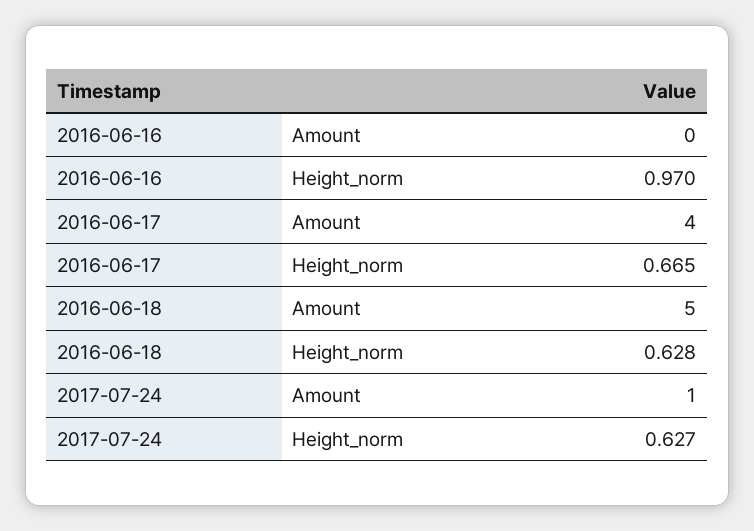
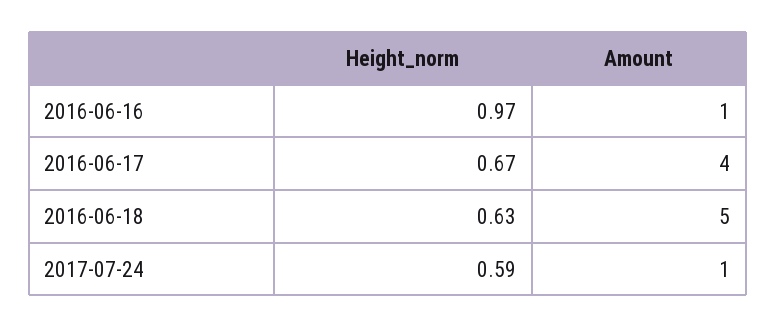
  {
    "2016-06-16": {
-     "Amount": 0,
+     "Amount": 1,
      "Height_norm": 0.97
    },
    "2016-06-17": {
      "Amount": 4,
      "Height_norm": 0.665
    },
    "2016-06-18": {
      "Amount": 5,
      "Height_norm": 0.628
    },
    "2017-07-24": {
      "Amount": 1,
-     "Height_norm": 0.627
+     "Height_norm": 0.59
    }
  }

